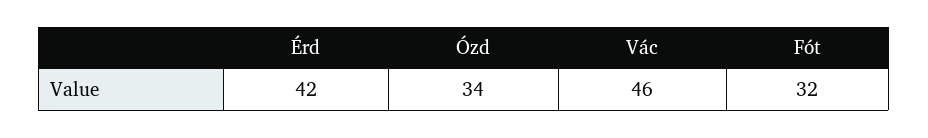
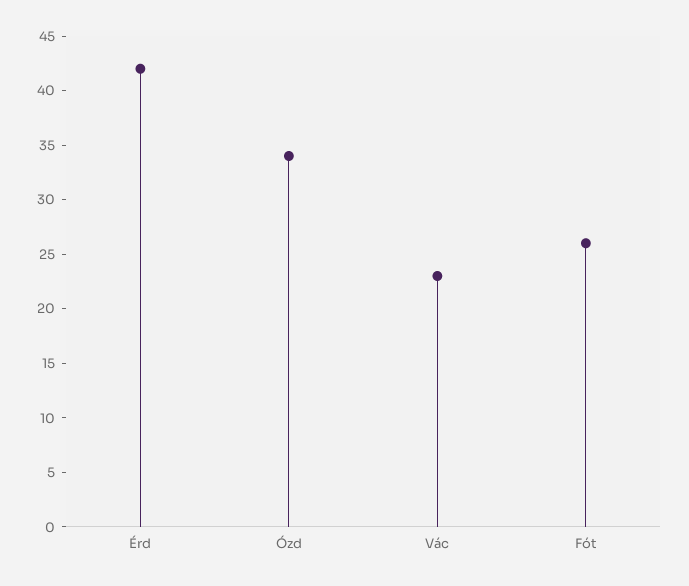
  {
    "Érd": 42,
    "Ózd": 34,
-   "Vác": 46,
+   "Vác": 23,
-   "Fót": 32
+   "Fót": 26
  }

